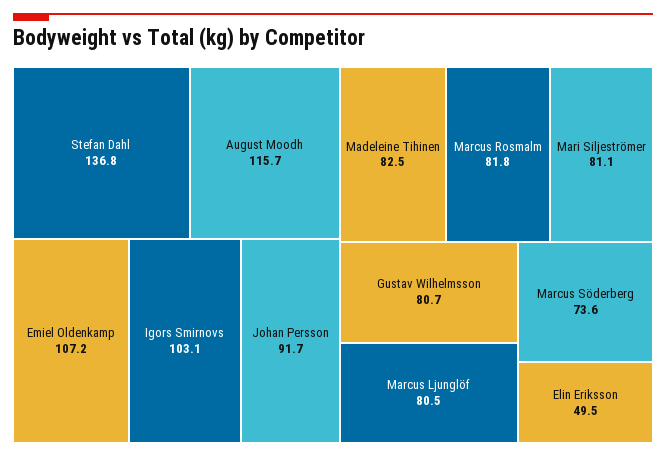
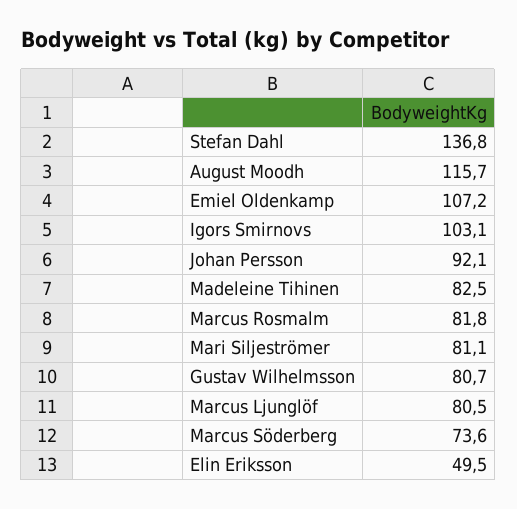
  {
    "Stefan Dahl": 136.8,
    "August Moodh": 115.7,
    "Emiel Oldenkamp": 107.2,
    "Igors Smirnovs": 103.1,
-   "Johan Persson": 91.7,
+   "Johan Persson": 92.1,
    "Madeleine Tihinen": 82.5,
    "Marcus Rosmalm": 81.8,
    "Mari Siljeströmer": 81.1,
    "Gustav Wilhelmsson": 80.7,
    "Marcus Ljunglöf": 80.5,
    "Marcus Söderberg": 73.6,
    "Elin Eriksson": 49.5
  }

